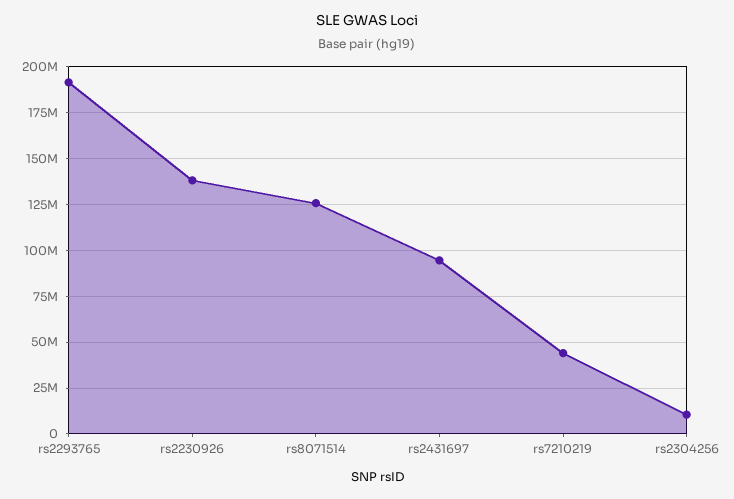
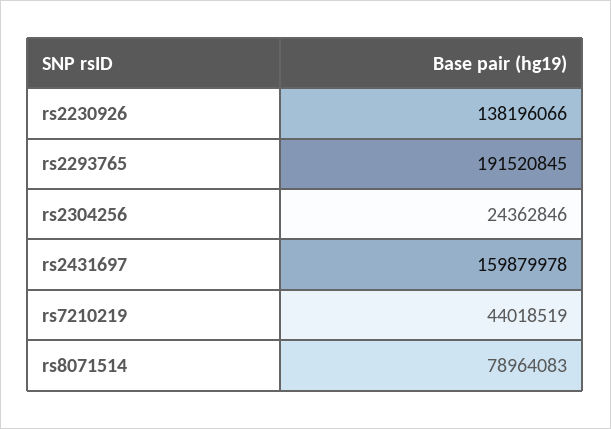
  {
    "rs2293765": 191520845,
    "rs2230926": 138196066,
-   "rs8071514": 125000000,
+   "rs8071514": 78964083,
-   "rs2431697": 95000000,
+   "rs2431697": 159879978,
    "rs7210219": 44018519,
-   "rs2304256": 10000000
+   "rs2304256": 24362846
  }

